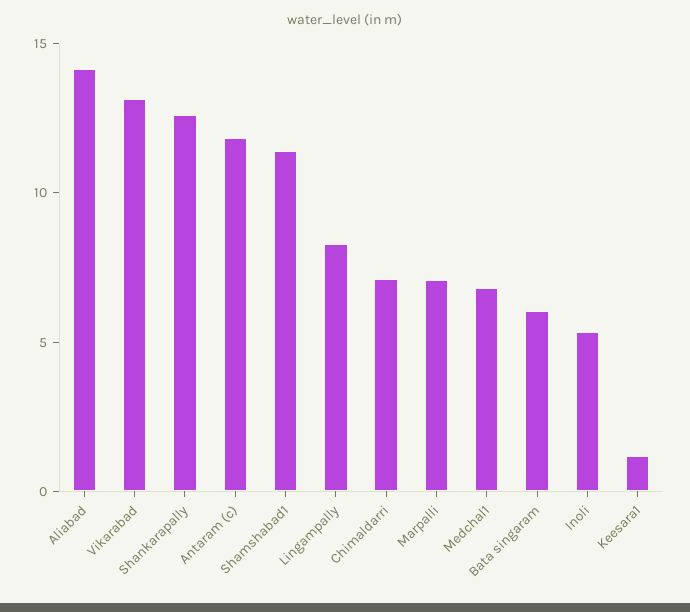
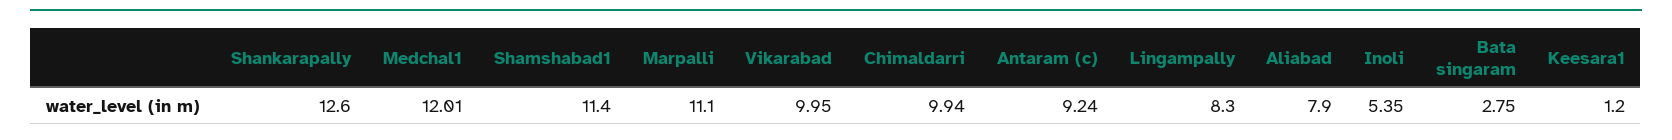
  {
-   "Aliabad": 14,
+   "Aliabad": 7.9,
-   "Vikarabad": 13,
+   "Vikarabad": 9.95,
    "Shankarapally": 12.6,
-   "Antaram (c)": 12,
+   "Antaram (c)": 9.24,
    "Shamshabad1": 11.4,
    "Lingampally": 8.3,
-   "Chimaldarri": 7,
+   "Chimaldarri": 9.94,
-   "Marpalli": 7,
+   "Marpalli": 11.1,
-   "Medchal1": 7,
+   "Medchal1": 12.01,
-   "Bata singaram": 6,
+   "Bata singaram": 2.75,
    "Inoli": 5.35,
    "Keesara1": 1.2
  }

